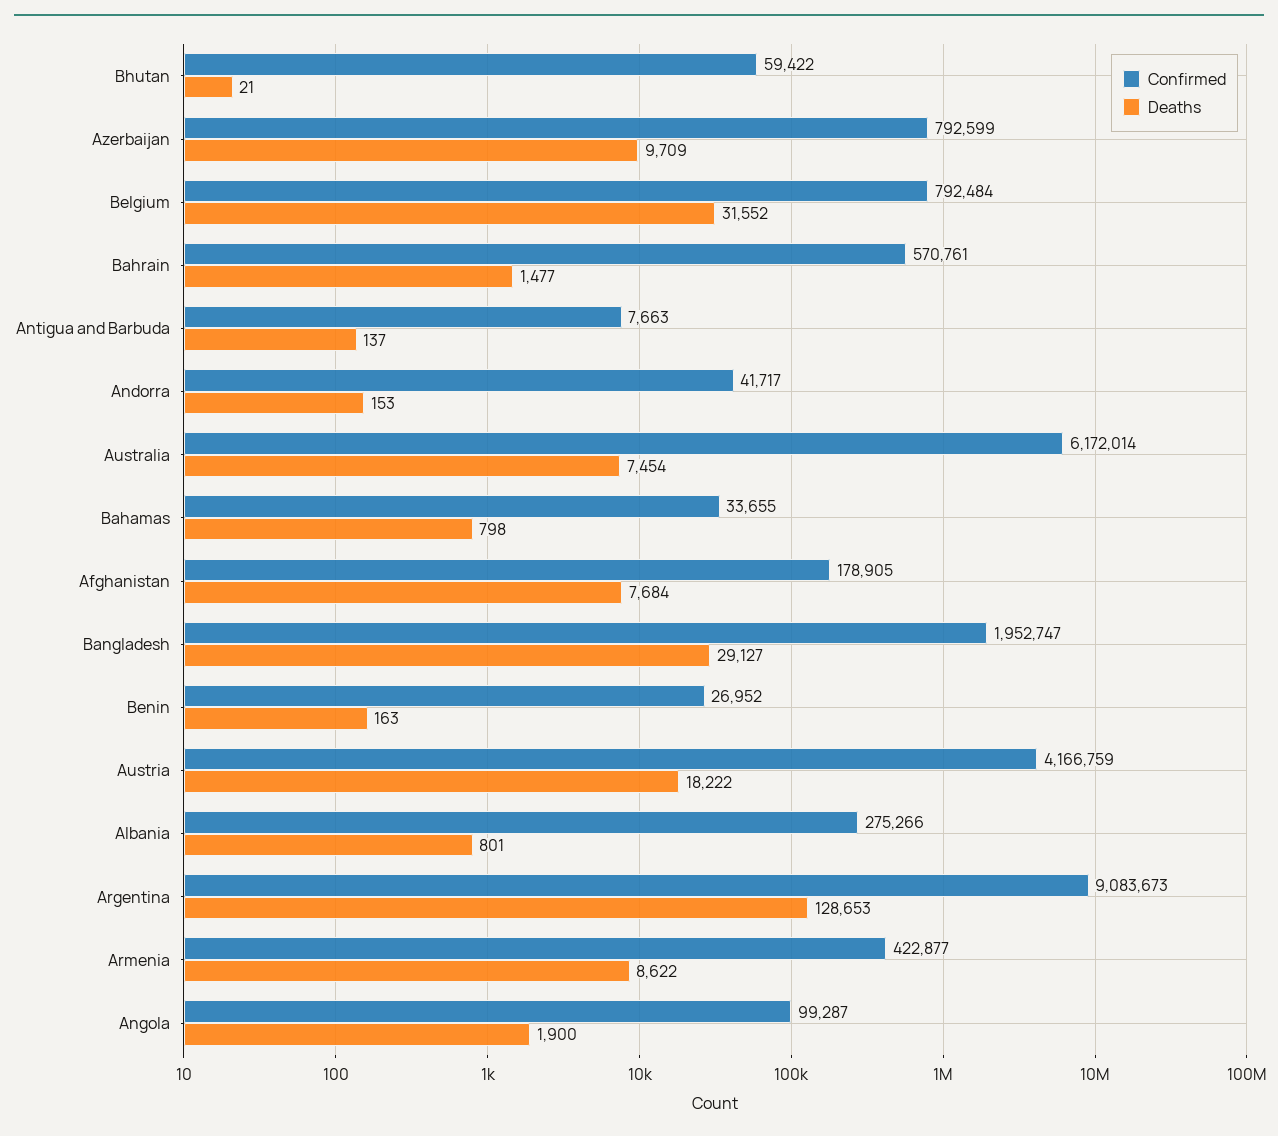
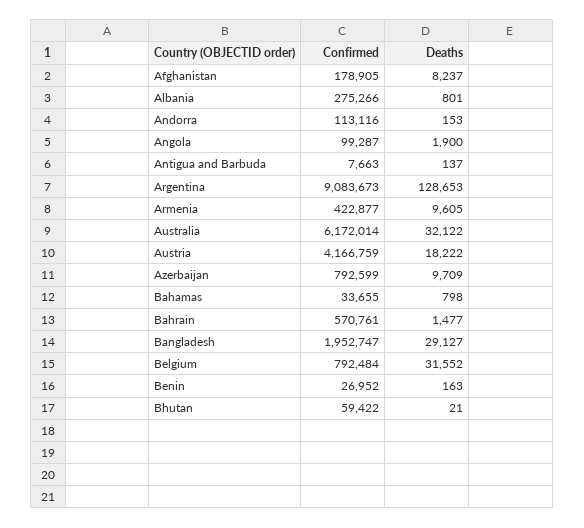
  {
    "Confirmed": {
      "Bhutan": 59422,
      "Azerbaijan": 792599,
      "Belgium": 792484,
      "Bahrain": 570761,
      "Antigua and Barbuda": 7663,
-     "Andorra": 41717,
+     "Andorra": 113116,
      "Australia": 6172014,
      "Bahamas": 33655,
      "Afghanistan": 178905,
      "Bangladesh": 1952747,
      "Benin": 26952,
      "Austria": 4166759,
      "Albania": 275266,
      "Argentina": 9083673,
      "Armenia": 422877,
      "Angola": 99287
    },
    "Deaths": {
      "Bhutan": 21,
      "Azerbaijan": 9709,
      "Belgium": 31552,
      "Bahrain": 1477,
      "Antigua and Barbuda": 137,
      "Andorra": 153,
-     "Australia": 7454,
+     "Australia": 32122,
      "Bahamas": 798,
-     "Afghanistan": 7684,
+     "Afghanistan": 8237,
      "Bangladesh": 29127,
      "Benin": 163,
      "Austria": 18222,
      "Albania": 801,
      "Argentina": 128653,
-     "Armenia": 8622,
+     "Armenia": 9605,
      "Angola": 1900
    }
  }

